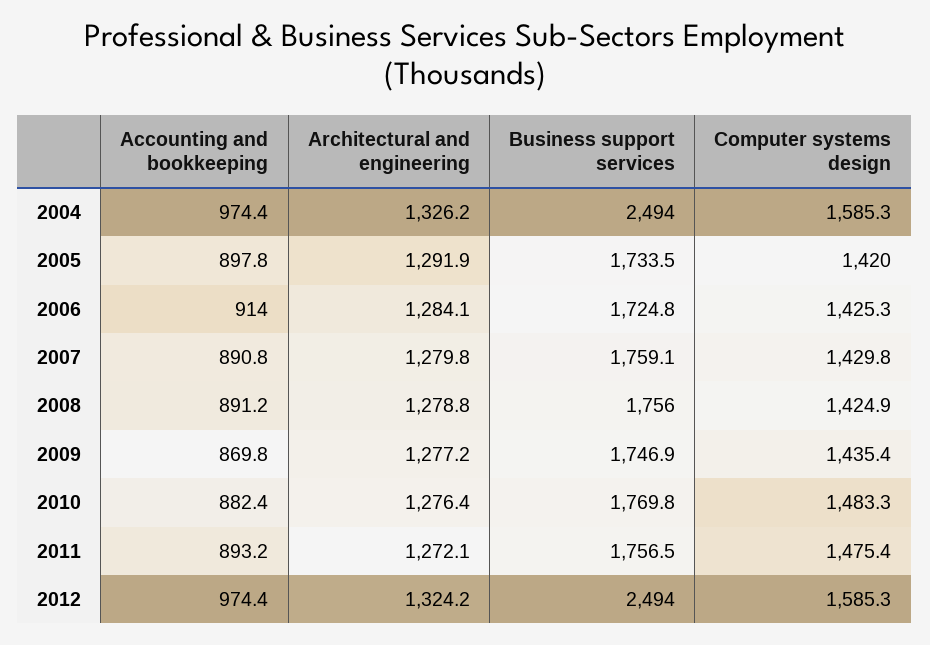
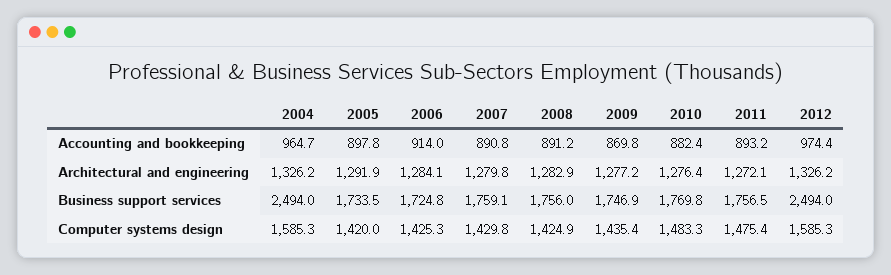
  {
    "Accounting and bookkeeping": {
-     "2004": 974.4,
+     "2004": 964.7,
      "2005": 897.8,
      "2006": 914,
      "2007": 890.8,
      "2008": 891.2,
      "2009": 869.8,
      "2010": 882.4,
      "2011": 893.2,
      "2012": 974.4
    },
    "Architectural and engineering": {
      "2004": 1326.2,
      "2005": 1291.9,
      "2006": 1284.1,
      "2007": 1279.8,
-     "2008": 1278.8,
+     "2008": 1282.9,
      "2009": 1277.2,
      "2010": 1276.4,
      "2011": 1272.1,
-     "2012": 1324.2
+     "2012": 1326.2
    },
    "Business support services": {
      "2004": 2494,
      "2005": 1733.5,
      "2006": 1724.8,
      "2007": 1759.1,
      "2008": 1756,
      "2009": 1746.9,
      "2010": 1769.8,
      "2011": 1756.5,
      "2012": 2494
    },
    "Computer systems design": {
      "2004": 1585.3,
      "2005": 1420,
      "2006": 1425.3,
      "2007": 1429.8,
      "2008": 1424.9,
      "2009": 1435.4,
      "2010": 1483.3,
      "2011": 1475.4,
      "2012": 1585.3
    }
  }

